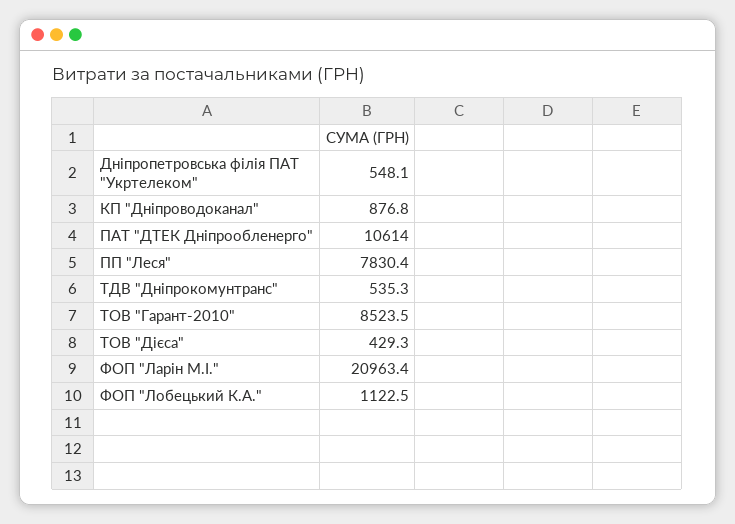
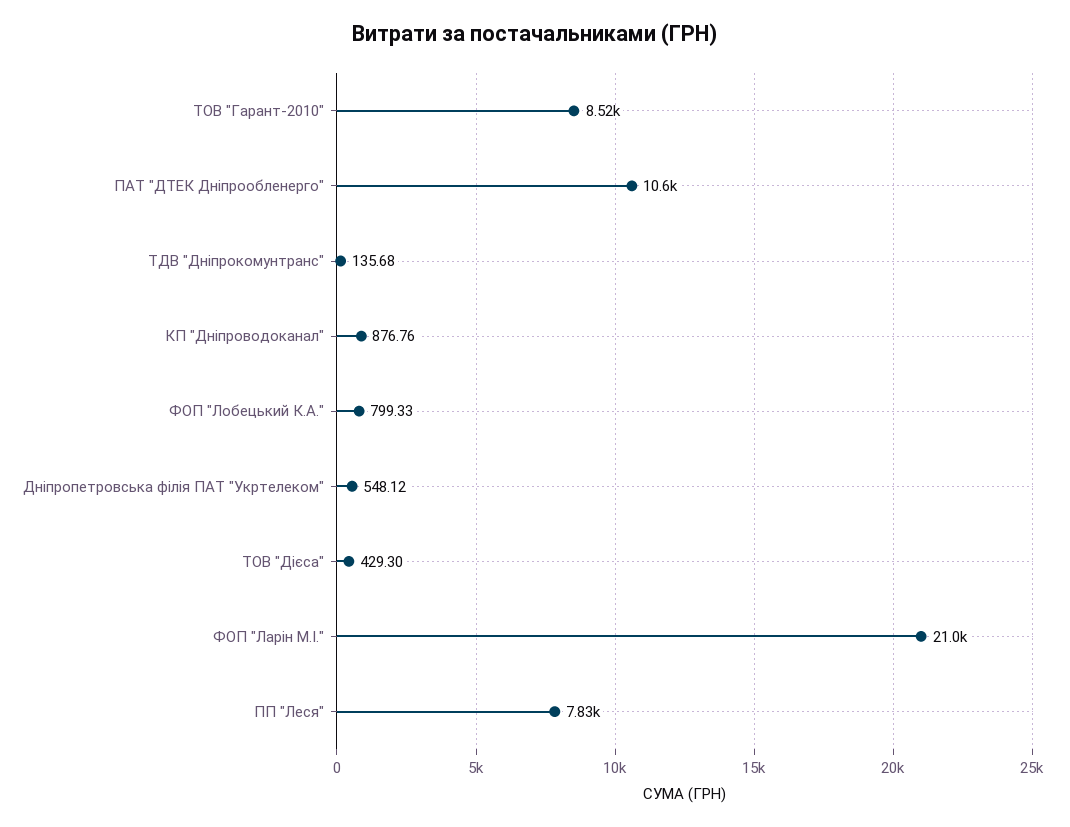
  {
    "Дніпропетровська філія ПАТ \"Укртелеком\"": 548.12,
    "КП \"Дніпроводоканал\"": 876.76,
    "ПАТ \"ДТЕК Дніпрообленерго\"": 10614,
    "ПП \"Леся\"": 7830.4,
-   "ТДВ \"Дніпрокомунтранс\"": 535.3,
+   "ТДВ \"Дніпрокомунтранс\"": 135.68,
    "ТОВ \"Гарант-2010\"": 8523.5,
    "ТОВ \"Дієса\"": 429.3,
    "ФОП \"Ларін М.І.\"": 20963.4,
-   "ФОП \"Лобецький К.А.\"": 1122.5
+   "ФОП \"Лобецький К.А.\"": 799.33
  }

